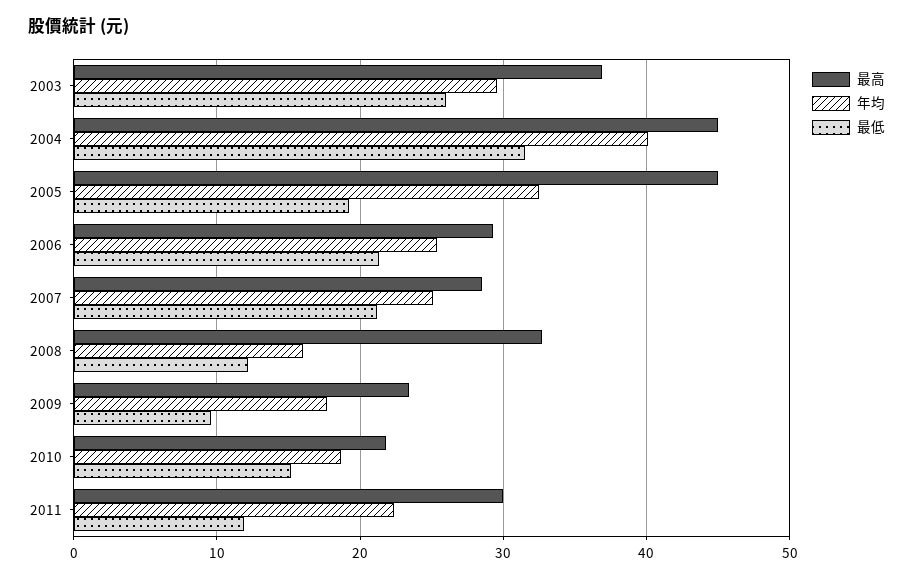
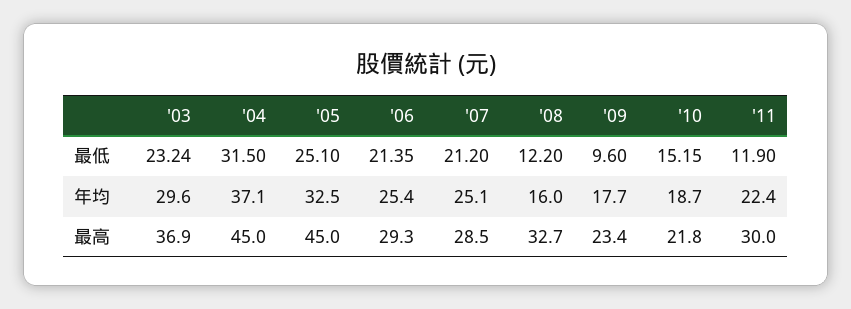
  {
    "最高": {
      "2003": 36.9,
      "2004": 45,
      "2005": 45,
      "2006": 29.3,
      "2007": 28.5,
      "2008": 32.7,
      "2009": 23.4,
      "2010": 21.8,
      "2011": 30
    },
    "年均": {
      "2003": 29.6,
-     "2004": 40,
+     "2004": 37.1,
      "2005": 32.5,
      "2006": 25.4,
      "2007": 25.1,
      "2008": 16,
      "2009": 17.7,
      "2010": 18.7,
      "2011": 22.4
    },
    "最低": {
-     "2003": 26,
+     "2003": 23.24,
      "2004": 31.5,
-     "2005": 19,
+     "2005": 25.1,
      "2006": 21.35,
      "2007": 21.2,
      "2008": 12.2,
      "2009": 9.6,
      "2010": 15.15,
      "2011": 11.9
    }
  }

